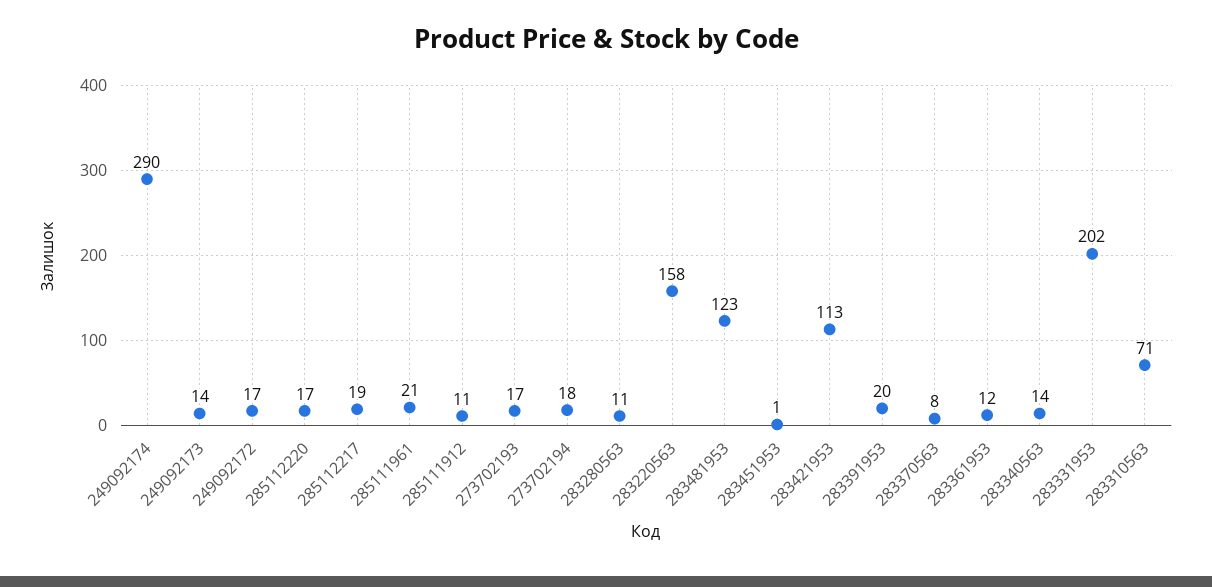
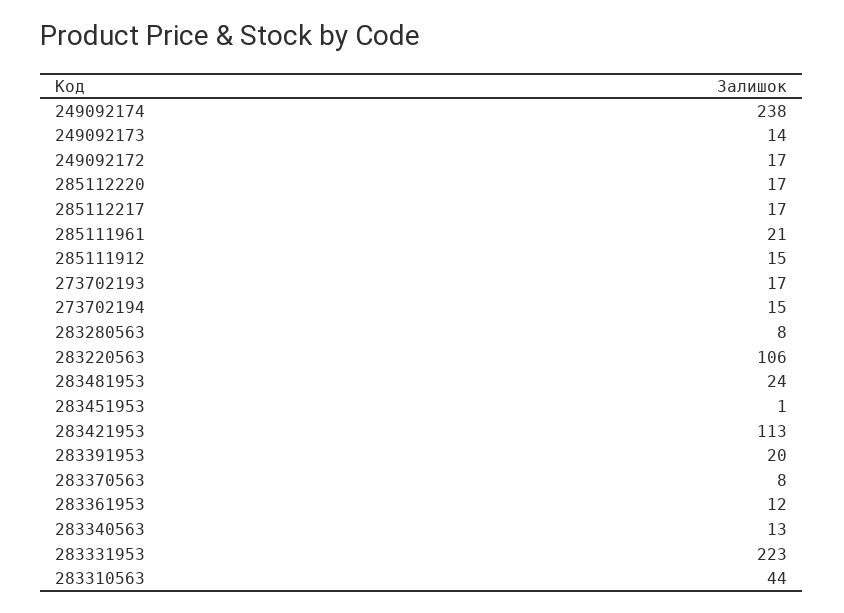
  {
-   "249092174": 290,
+   "249092174": 238,
    "249092173": 14,
    "249092172": 17,
    "285112220": 17,
-   "285112217": 19,
+   "285112217": 17,
    "285111961": 21,
-   "285111912": 11,
+   "285111912": 15,
    "273702193": 17,
-   "273702194": 18,
+   "273702194": 15,
-   "283280563": 11,
+   "283280563": 8,
-   "283220563": 158,
+   "283220563": 106,
-   "283481953": 123,
+   "283481953": 24,
    "283451953": 1,
    "283421953": 113,
    "283391953": 20,
    "283370563": 8,
    "283361953": 12,
-   "283340563": 14,
+   "283340563": 13,
-   "283331953": 202,
+   "283331953": 223,
-   "283310563": 71
+   "283310563": 44
  }

